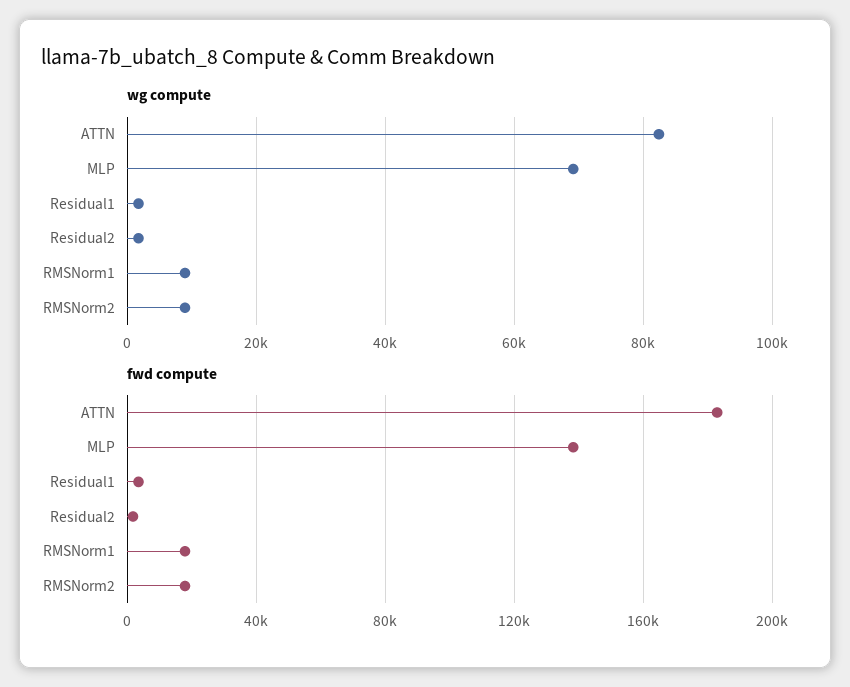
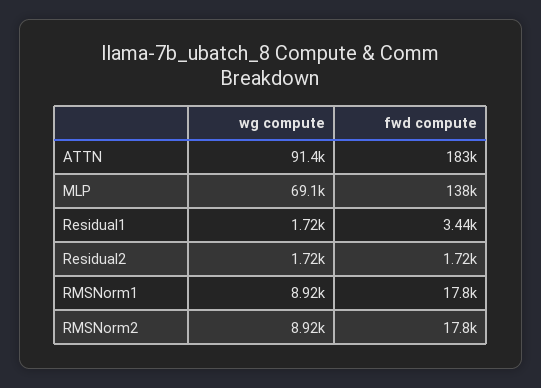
  {
    "wg compute": {
-     "ATTN": 82000,
+     "ATTN": 91400,
      "MLP": 69100,
      "Residual1": 1720,
      "Residual2": 1720,
      "RMSNorm1": 8920,
      "RMSNorm2": 8920
    },
    "fwd compute": {
      "ATTN": 183000,
      "MLP": 138000,
      "Residual1": 3440,
      "Residual2": 1720,
      "RMSNorm1": 17800,
      "RMSNorm2": 17800
    }
  }

